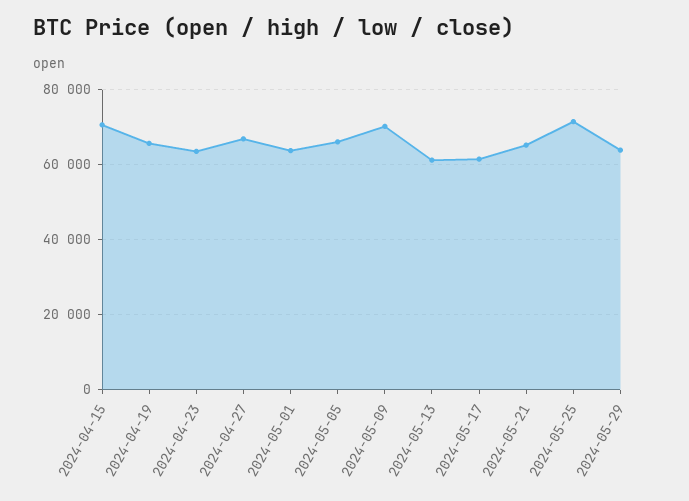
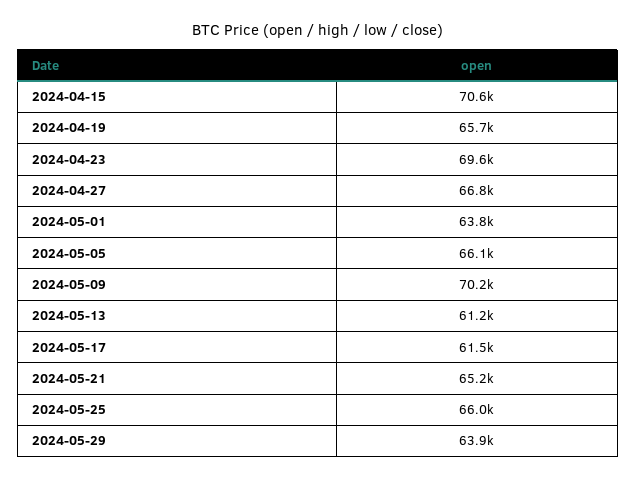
  {
    "2024-04-15": 70600,
    "2024-04-19": 65700,
-   "2024-04-23": 64000,
+   "2024-04-23": 69600,
    "2024-04-27": 66800,
    "2024-05-01": 63800,
    "2024-05-05": 66100,
    "2024-05-09": 70200,
    "2024-05-13": 61200,
    "2024-05-17": 61500,
    "2024-05-21": 65200,
-   "2024-05-25": 72000,
+   "2024-05-25": 66000,
    "2024-05-29": 63900
  }

